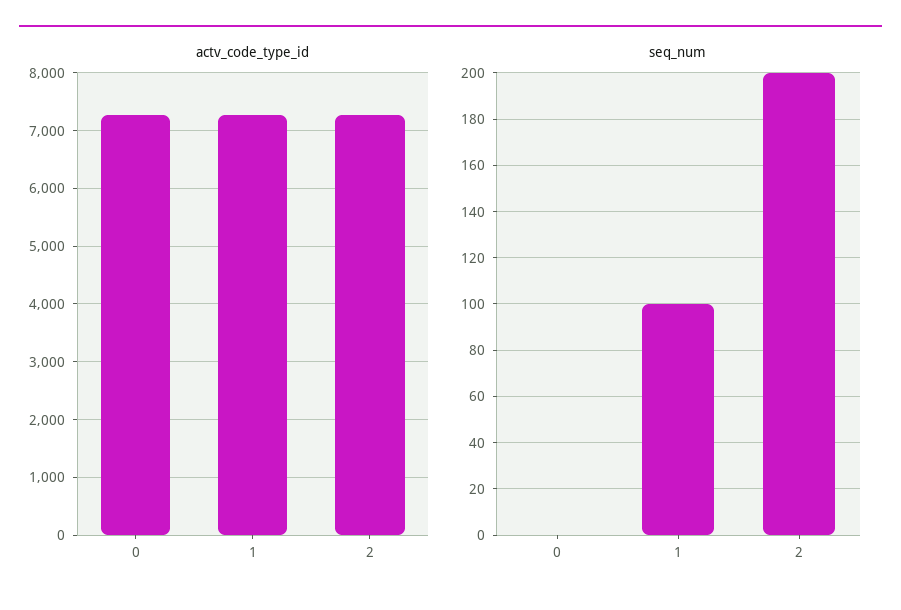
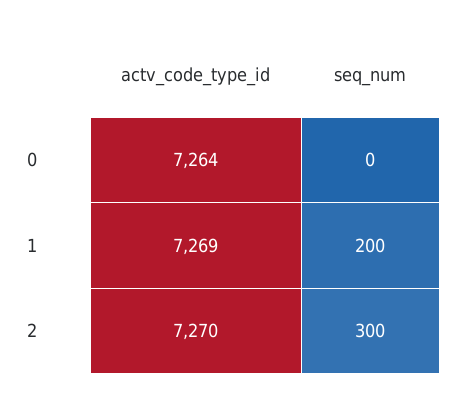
  {
    "actv_code_type_id": {
      "0": 7264,
      "1": 7269,
      "2": 7270
    },
    "seq_num": {
      "0": 0,
-     "1": 100,
+     "1": 200,
-     "2": 200
+     "2": 300
    }
  }

